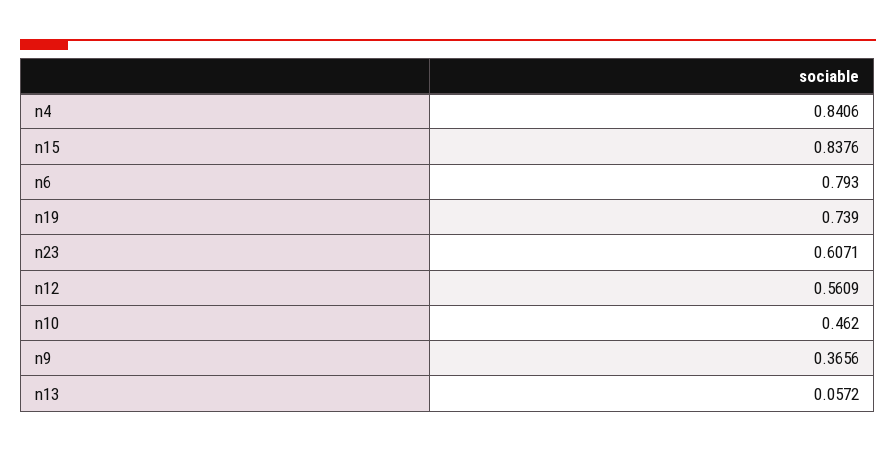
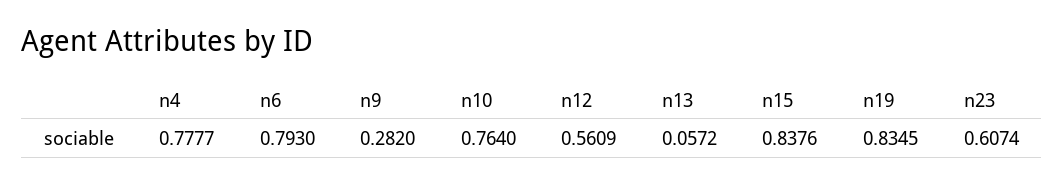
  {
-   "n4": 0.8406,
+   "n4": 0.7777,
    "n15": 0.8376,
    "n6": 0.793,
-   "n19": 0.739,
+   "n19": 0.8345,
-   "n23": 0.6071,
+   "n23": 0.6074,
    "n12": 0.5609,
-   "n10": 0.462,
+   "n10": 0.764,
-   "n9": 0.3656,
+   "n9": 0.282,
    "n13": 0.0572
  }

